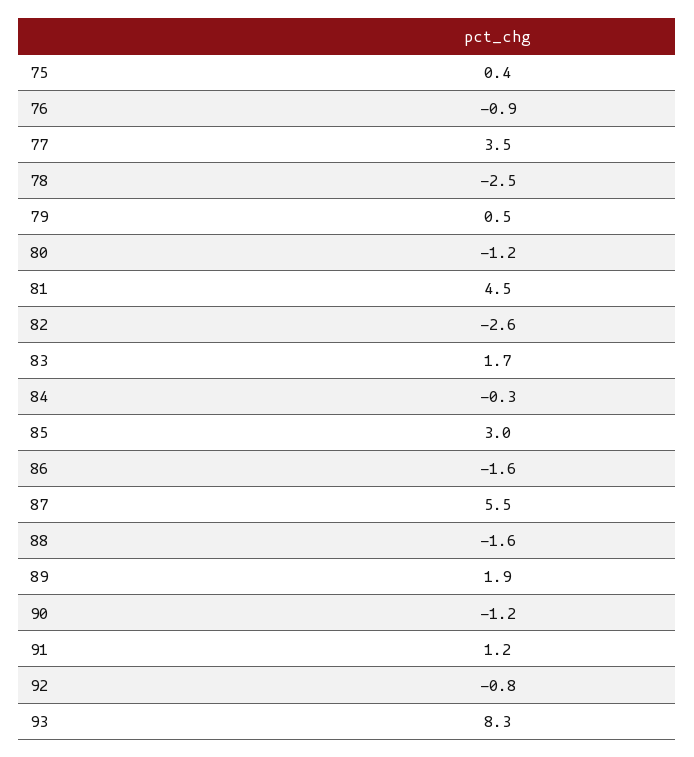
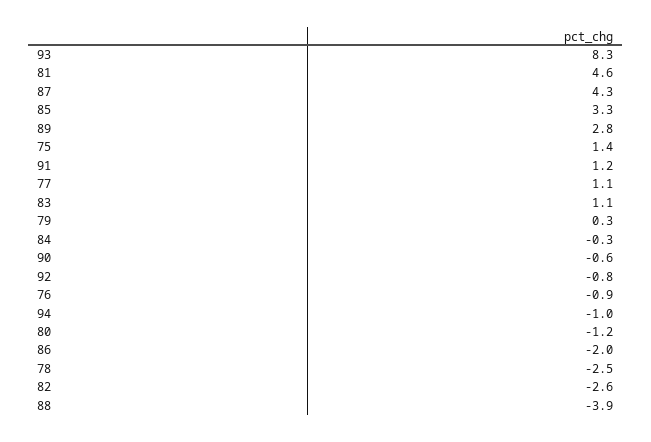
  {
-   "75": 0.4,
+   "75": 1.4,
    "76": -0.9,
-   "77": 3.5,
+   "77": 1.1,
    "78": -2.5,
-   "79": 0.5,
+   "79": 0.3,
    "80": -1.2,
-   "81": 4.5,
+   "81": 4.6,
    "82": -2.6,
-   "83": 1.7,
+   "83": 1.1,
    "84": -0.3,
-   "85": 3,
+   "85": 3.3,
-   "86": -1.6,
+   "86": -2,
-   "87": 5.5,
+   "87": 4.3,
-   "88": -1.6,
+   "88": -3.9,
-   "89": 1.9,
+   "89": 2.8,
-   "90": -1.2,
+   "90": -0.6,
    "91": 1.2,
    "92": -0.8,
-   "93": 8.3
+   "93": 8.3,
+   "94": -1
  }

